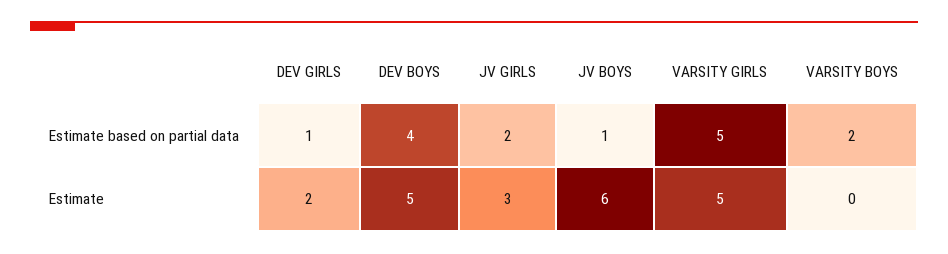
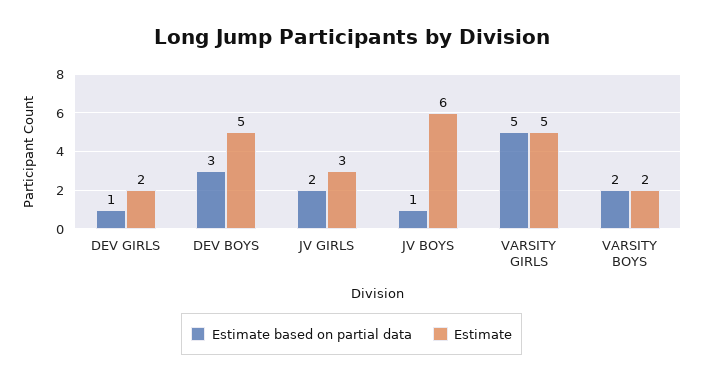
  {
    "Estimate based on partial data": {
      "DEV GIRLS": 1,
-     "DEV BOYS": 4,
+     "DEV BOYS": 3,
      "JV GIRLS": 2,
      "JV BOYS": 1,
      "VARSITY GIRLS": 5,
      "VARSITY BOYS": 2
    },
    "Estimate": {
      "DEV GIRLS": 2,
      "DEV BOYS": 5,
      "JV GIRLS": 3,
      "JV BOYS": 6,
      "VARSITY GIRLS": 5,
-     "VARSITY BOYS": 0
+     "VARSITY BOYS": 2
    }
  }

